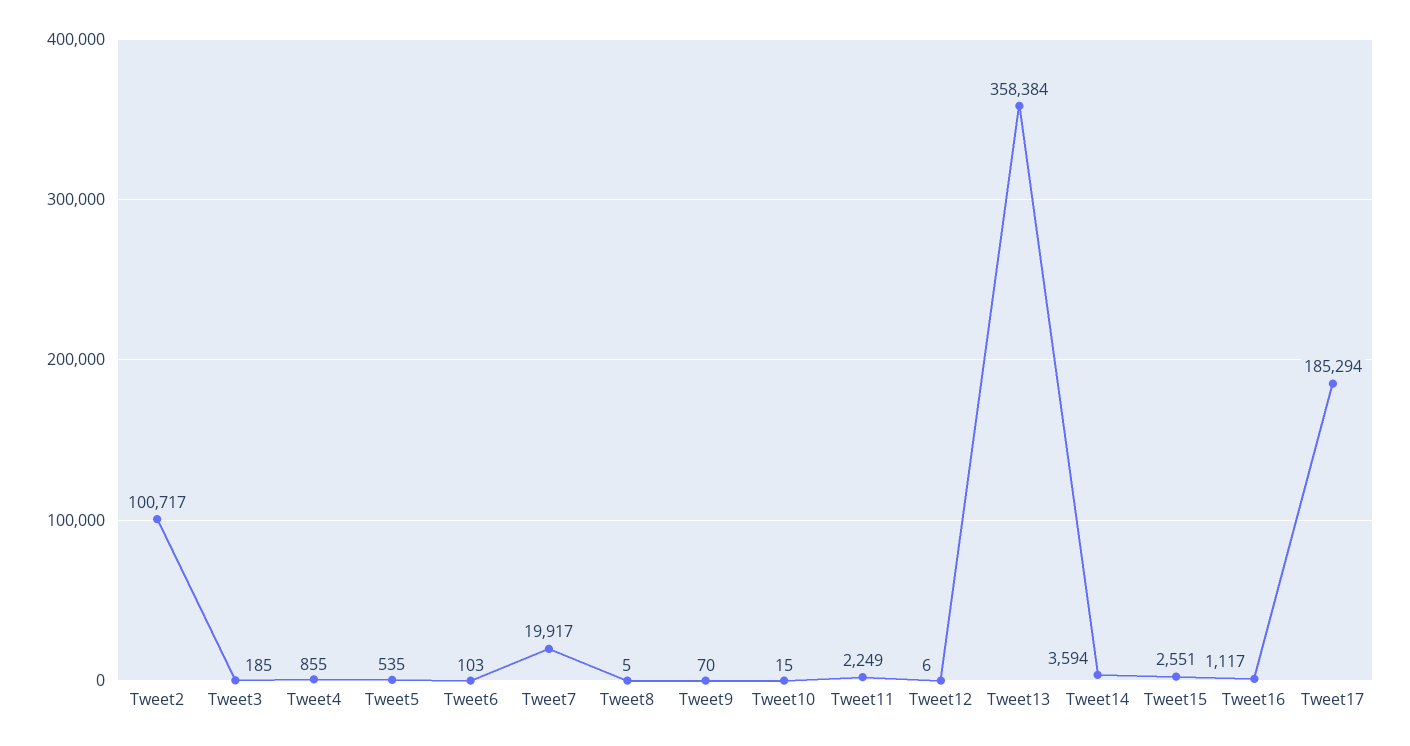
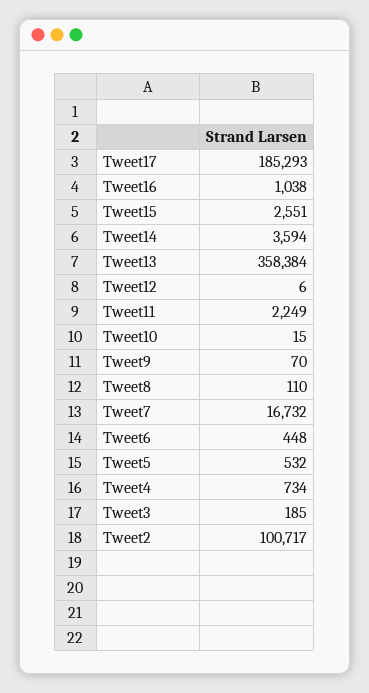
  {
    "Tweet2": 100717,
    "Tweet3": 185,
-   "Tweet4": 855,
+   "Tweet4": 734,
-   "Tweet5": 535,
+   "Tweet5": 532,
-   "Tweet6": 103,
+   "Tweet6": 448,
-   "Tweet7": 19917,
+   "Tweet7": 16732,
-   "Tweet8": 5,
+   "Tweet8": 110,
    "Tweet9": 70,
    "Tweet10": 15,
    "Tweet11": 2249,
    "Tweet12": 6,
    "Tweet13": 358384,
    "Tweet14": 3594,
    "Tweet15": 2551,
-   "Tweet16": 1117,
+   "Tweet16": 1038,
-   "Tweet17": 185294
+   "Tweet17": 185293
  }

